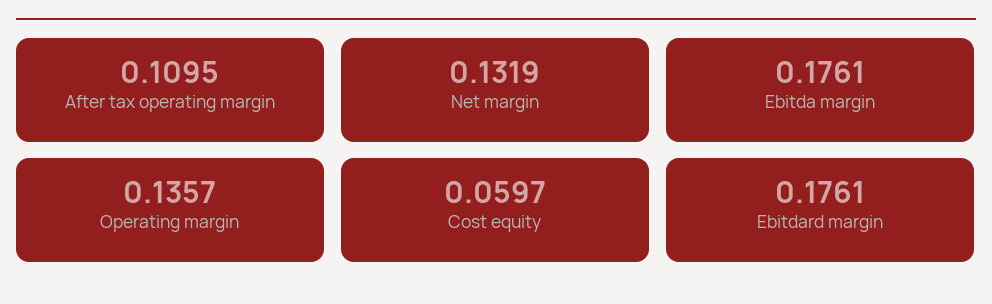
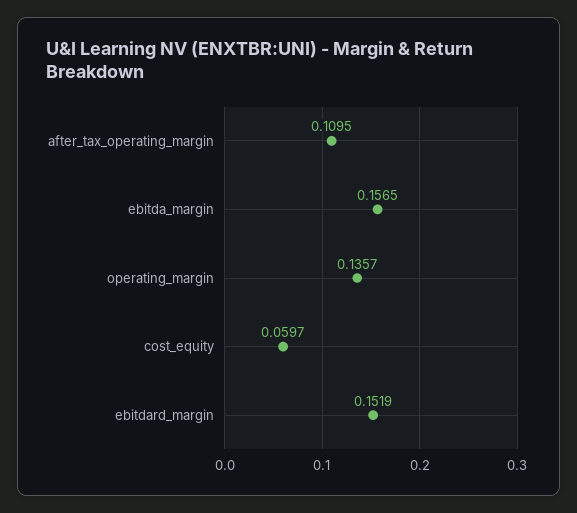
  {
    "After tax operating margin": 0.1095,
-   "Net margin": 0.1319,
-   "Ebitda margin": 0.1761,
+   "Ebitda margin": 0.1565,
    "Operating margin": 0.1357,
    "Cost equity": 0.0597,
-   "Ebitdard margin": 0.1761
+   "Ebitdard margin": 0.1519
  }

